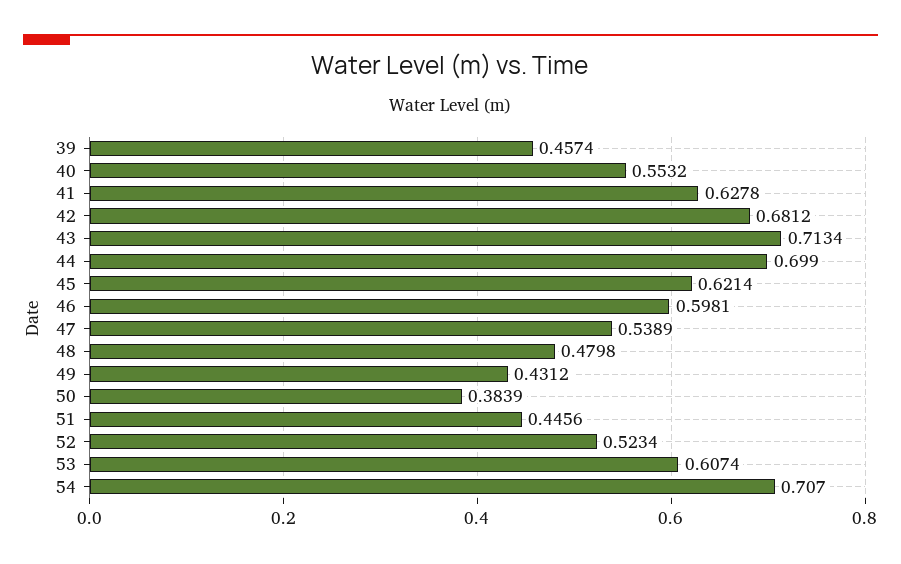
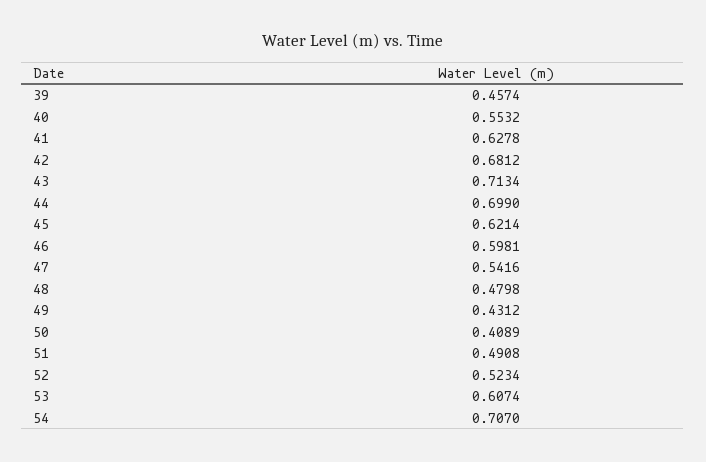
  {
    "39": 0.4574,
    "40": 0.5532,
    "41": 0.6278,
    "42": 0.6812,
    "43": 0.7134,
    "44": 0.699,
    "45": 0.6214,
    "46": 0.5981,
-   "47": 0.5389,
+   "47": 0.5416,
    "48": 0.4798,
    "49": 0.4312,
-   "50": 0.3839,
+   "50": 0.4089,
-   "51": 0.4456,
+   "51": 0.4908,
    "52": 0.5234,
    "53": 0.6074,
    "54": 0.707
  }

